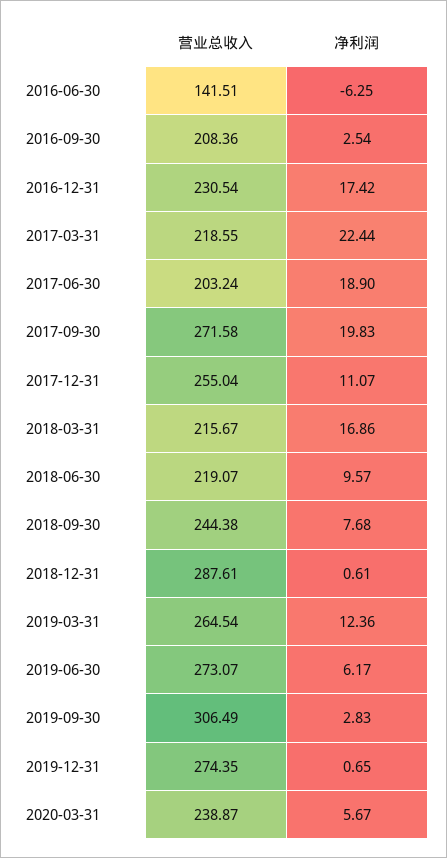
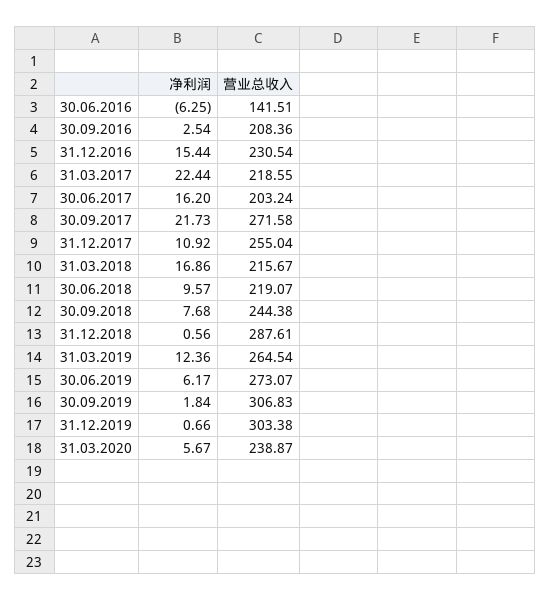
  {
    "营业总收入": {
      "2016-06-30": 141.51,
      "2016-09-30": 208.36,
      "2016-12-31": 230.54,
      "2017-03-31": 218.55,
      "2017-06-30": 203.24,
      "2017-09-30": 271.58,
      "2017-12-31": 255.04,
      "2018-03-31": 215.67,
      "2018-06-30": 219.07,
      "2018-09-30": 244.38,
      "2018-12-31": 287.61,
      "2019-03-31": 264.54,
      "2019-06-30": 273.07,
-     "2019-09-30": 306.49,
+     "2019-09-30": 306.83,
-     "2019-12-31": 274.35,
+     "2019-12-31": 303.38,
      "2020-03-31": 238.87
    },
    "净利润": {
      "2016-06-30": -6.25,
      "2016-09-30": 2.54,
-     "2016-12-31": 17.42,
+     "2016-12-31": 15.44,
      "2017-03-31": 22.44,
-     "2017-06-30": 18.9,
+     "2017-06-30": 16.2,
-     "2017-09-30": 19.83,
+     "2017-09-30": 21.73,
-     "2017-12-31": 11.07,
+     "2017-12-31": 10.92,
      "2018-03-31": 16.86,
      "2018-06-30": 9.57,
      "2018-09-30": 7.68,
-     "2018-12-31": 0.61,
+     "2018-12-31": 0.56,
      "2019-03-31": 12.36,
      "2019-06-30": 6.17,
-     "2019-09-30": 2.83,
+     "2019-09-30": 1.84,
-     "2019-12-31": 0.65,
+     "2019-12-31": 0.66,
      "2020-03-31": 5.67
    }
  }

